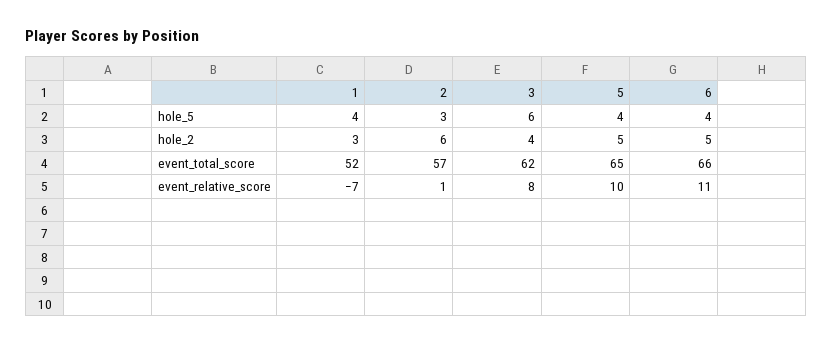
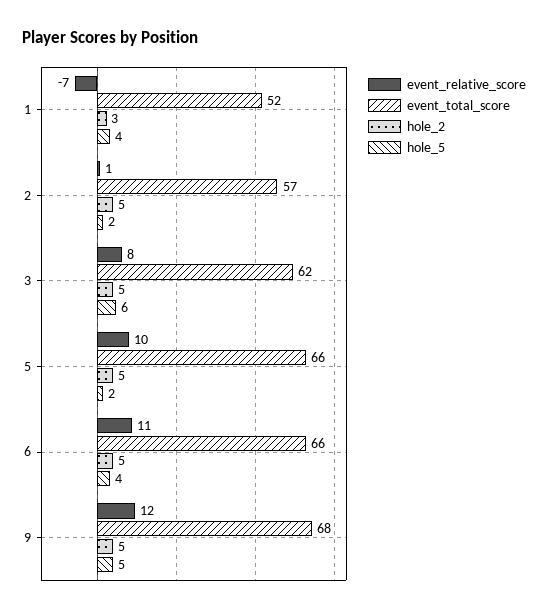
  {
    "hole_5": {
      "1": 4,
-     "2": 3,
+     "2": 2,
      "3": 6,
-     "5": 4,
+     "5": 2,
-     "6": 4
+     "6": 4,
+     "9": 5
    },
    "hole_2": {
      "1": 3,
-     "2": 6,
+     "2": 5,
-     "3": 4,
+     "3": 5,
      "5": 5,
-     "6": 5
+     "6": 5,
+     "9": 5
    },
    "event_total_score": {
      "1": 52,
      "2": 57,
      "3": 62,
-     "5": 65,
+     "5": 66,
-     "6": 66
+     "6": 66,
+     "9": 68
    },
    "event_relative_score": {
      "1": -7,
      "2": 1,
      "3": 8,
      "5": 10,
-     "6": 11
+     "6": 11,
+     "9": 12
    }
  }

